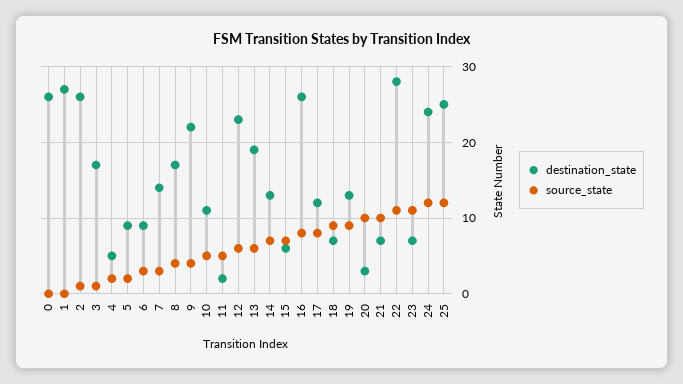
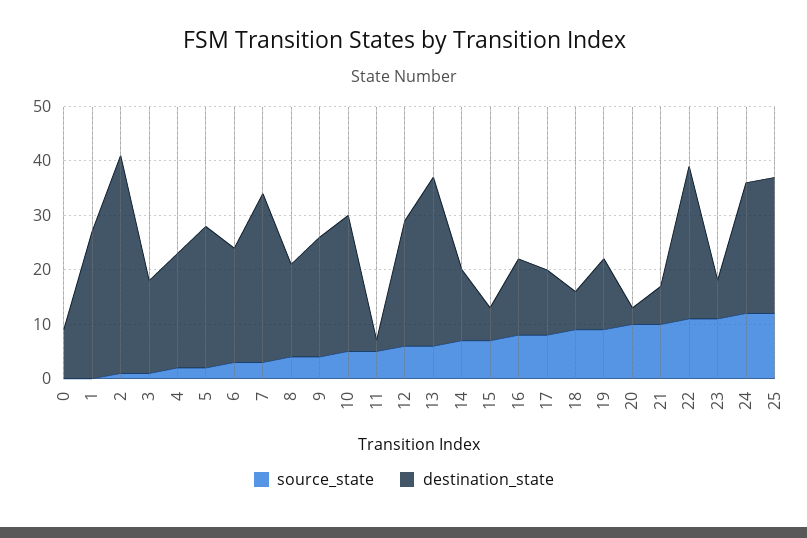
  {
    "destination_state": {
-     "0": 26,
+     "0": 10,
      "1": 27,
-     "2": 26,
+     "2": 40,
      "3": 17,
-     "4": 5,
+     "4": 20,
-     "5": 9,
+     "5": 25,
-     "6": 9,
+     "6": 20,
-     "7": 14,
+     "7": 30,
      "8": 17,
      "9": 22,
-     "10": 11,
+     "10": 25,
      "11": 2,
      "12": 23,
-     "13": 19,
+     "13": 30,
      "14": 13,
      "15": 6,
-     "16": 26,
+     "16": 15,
      "17": 12,
      "18": 7,
      "19": 13,
      "20": 3,
      "21": 7,
      "22": 28,
      "23": 7,
      "24": 24,
      "25": 25
    },
    "source_state": {
      "0": 0,
      "1": 0,
      "2": 1,
      "3": 1,
      "4": 2,
      "5": 2,
      "6": 3,
      "7": 3,
      "8": 4,
      "9": 4,
      "10": 5,
      "11": 5,
      "12": 6,
      "13": 6,
      "14": 7,
      "15": 7,
      "16": 8,
      "17": 8,
      "18": 9,
      "19": 9,
      "20": 10,
      "21": 10,
      "22": 11,
      "23": 11,
      "24": 12,
      "25": 12
    }
  }

